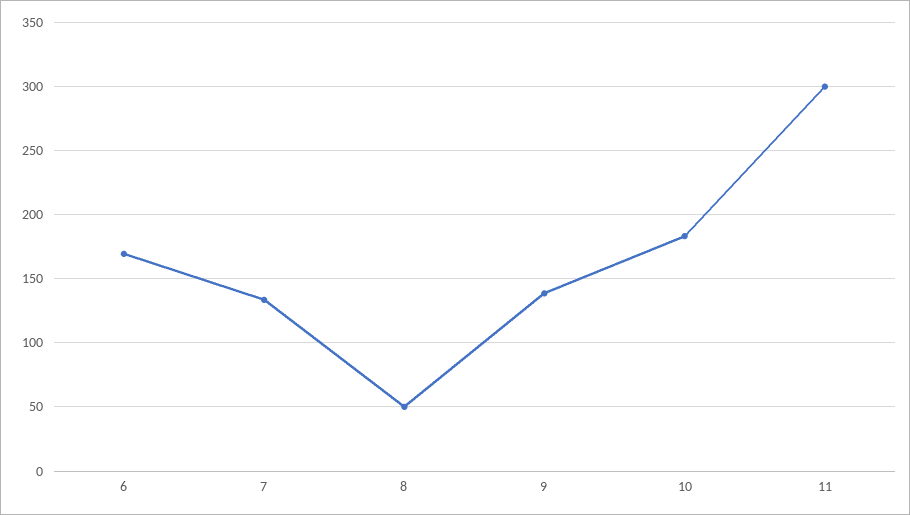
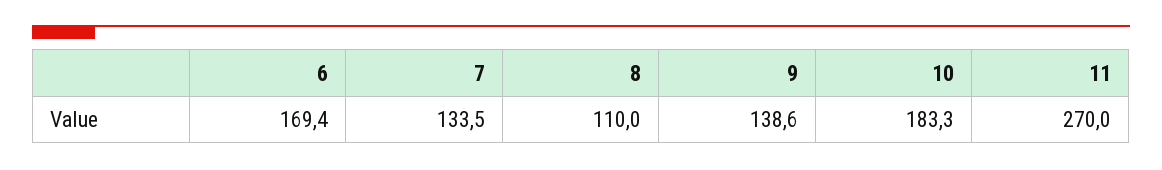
  {
    "6": 169.4,
    "7": 133.5,
-   "8": 50,
+   "8": 110,
    "9": 138.6,
    "10": 183.3,
-   "11": 300
+   "11": 270
  }

